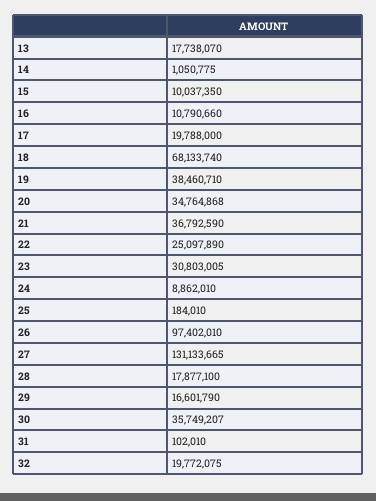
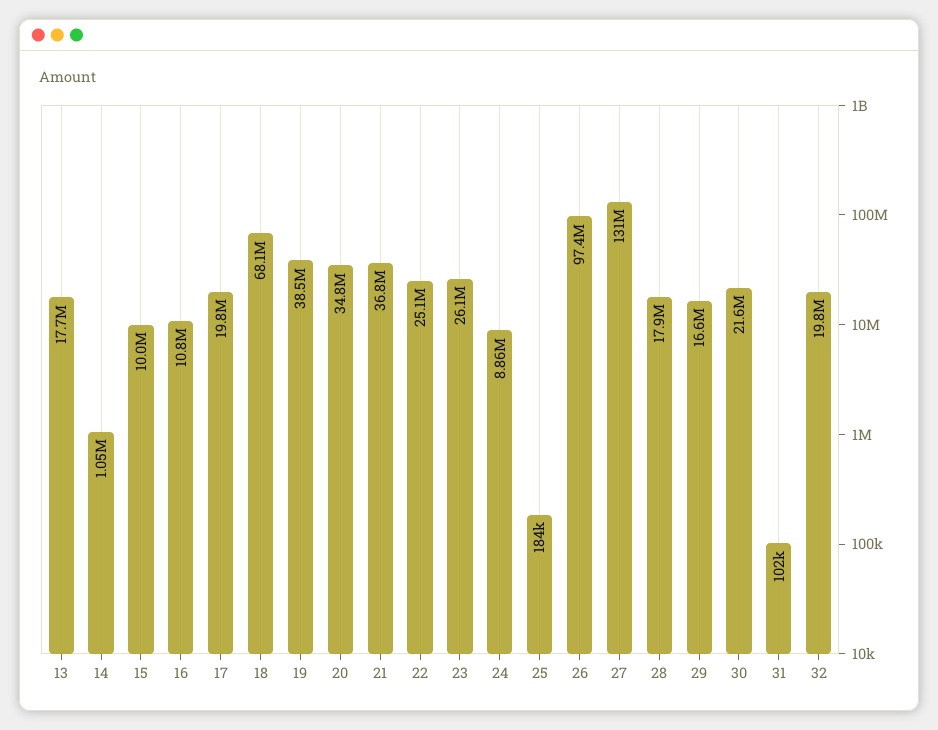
  {
    "13": 17738070,
    "14": 1050775,
    "15": 10037350,
    "16": 10790660,
    "17": 19788000,
    "18": 68133740,
    "19": 38460710,
    "20": 34764868,
    "21": 36792590,
    "22": 25097890,
-   "23": 30803005,
+   "23": 26100000,
    "24": 8862010,
    "25": 184010,
    "26": 97402010,
    "27": 131133665,
    "28": 17877100,
    "29": 16601790,
-   "30": 35749207,
+   "30": 21600000,
    "31": 102010,
    "32": 19772075
  }

